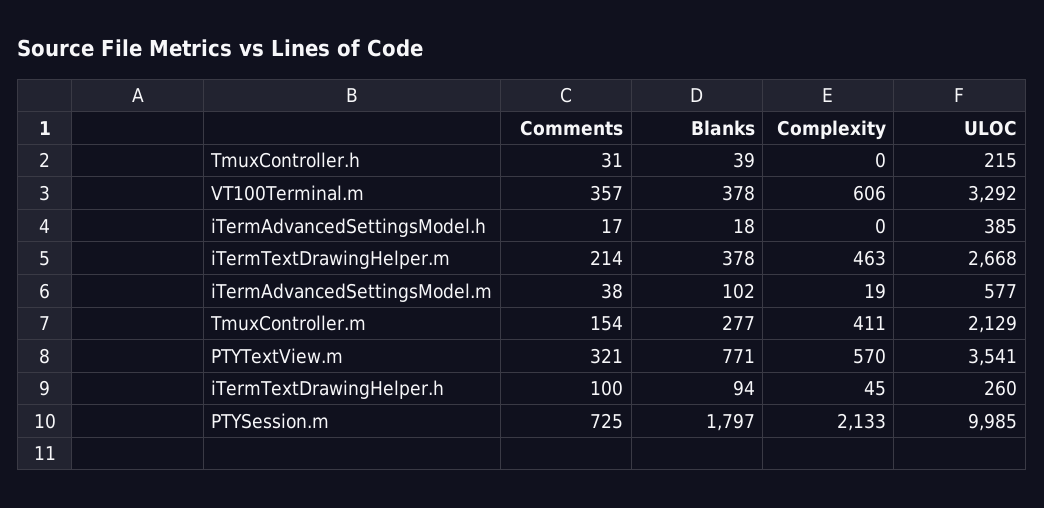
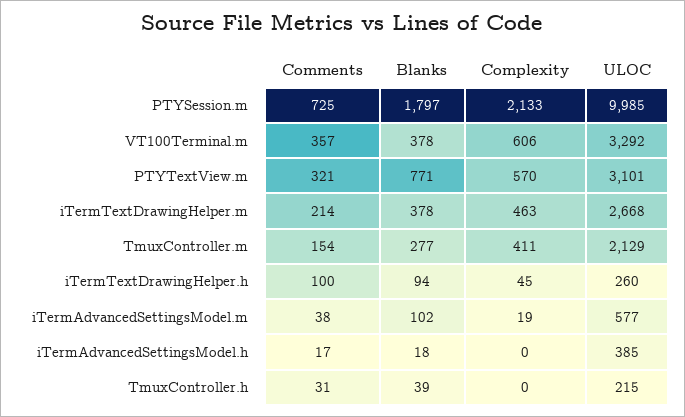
  {
    "Comments": {
      "TmuxController.h": 31,
      "VT100Terminal.m": 357,
      "iTermAdvancedSettingsModel.h": 17,
      "iTermTextDrawingHelper.m": 214,
      "iTermAdvancedSettingsModel.m": 38,
      "TmuxController.m": 154,
      "PTYTextView.m": 321,
      "iTermTextDrawingHelper.h": 100,
      "PTYSession.m": 725
    },
    "Blanks": {
      "TmuxController.h": 39,
      "VT100Terminal.m": 378,
      "iTermAdvancedSettingsModel.h": 18,
      "iTermTextDrawingHelper.m": 378,
      "iTermAdvancedSettingsModel.m": 102,
      "TmuxController.m": 277,
      "PTYTextView.m": 771,
      "iTermTextDrawingHelper.h": 94,
      "PTYSession.m": 1797
    },
    "Complexity": {
      "TmuxController.h": 0,
      "VT100Terminal.m": 606,
      "iTermAdvancedSettingsModel.h": 0,
      "iTermTextDrawingHelper.m": 463,
      "iTermAdvancedSettingsModel.m": 19,
      "TmuxController.m": 411,
      "PTYTextView.m": 570,
      "iTermTextDrawingHelper.h": 45,
      "PTYSession.m": 2133
    },
    "ULOC": {
      "TmuxController.h": 215,
      "VT100Terminal.m": 3292,
      "iTermAdvancedSettingsModel.h": 385,
      "iTermTextDrawingHelper.m": 2668,
      "iTermAdvancedSettingsModel.m": 577,
      "TmuxController.m": 2129,
-     "PTYTextView.m": 3541,
+     "PTYTextView.m": 3101,
      "iTermTextDrawingHelper.h": 260,
      "PTYSession.m": 9985
    }
  }

